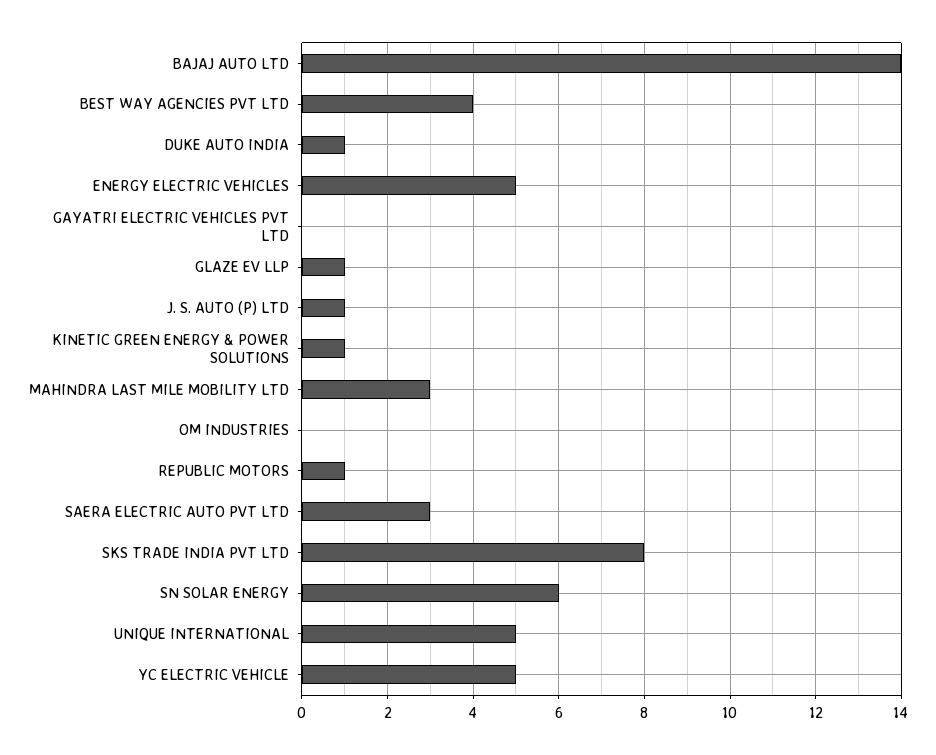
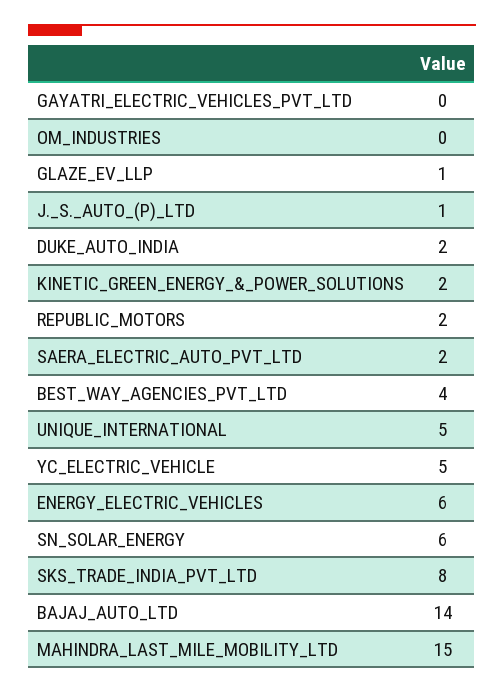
  {
    "BAJAJ AUTO LTD": 14,
    "BEST WAY AGENCIES PVT LTD": 4,
-   "DUKE AUTO INDIA": 1,
+   "DUKE AUTO INDIA": 2,
-   "ENERGY ELECTRIC VEHICLES": 5,
+   "ENERGY ELECTRIC VEHICLES": 6,
    "GAYATRI ELECTRIC VEHICLES PVT LTD": 0,
    "GLAZE EV LLP": 1,
    "J. S. AUTO (P) LTD": 1,
-   "KINETIC GREEN ENERGY & POWER SOLUTIONS": 1,
+   "KINETIC GREEN ENERGY & POWER SOLUTIONS": 2,
-   "MAHINDRA LAST MILE MOBILITY LTD": 3,
+   "MAHINDRA LAST MILE MOBILITY LTD": 15,
    "OM INDUSTRIES": 0,
-   "REPUBLIC MOTORS": 1,
+   "REPUBLIC MOTORS": 2,
-   "SAERA ELECTRIC AUTO PVT LTD": 3,
+   "SAERA ELECTRIC AUTO PVT LTD": 2,
    "SKS TRADE INDIA PVT LTD": 8,
    "SN SOLAR ENERGY": 6,
    "UNIQUE INTERNATIONAL": 5,
    "YC ELECTRIC VEHICLE": 5
  }

